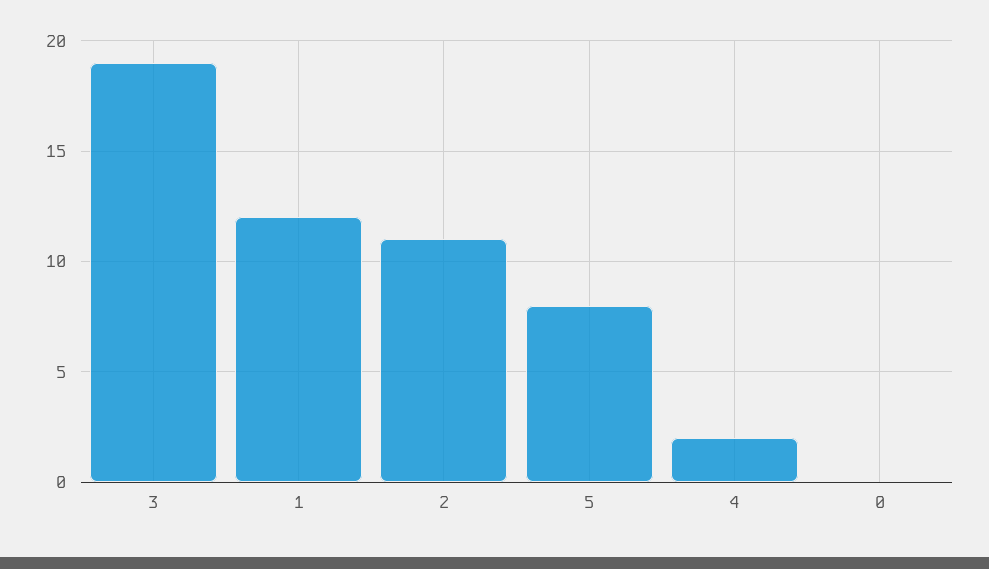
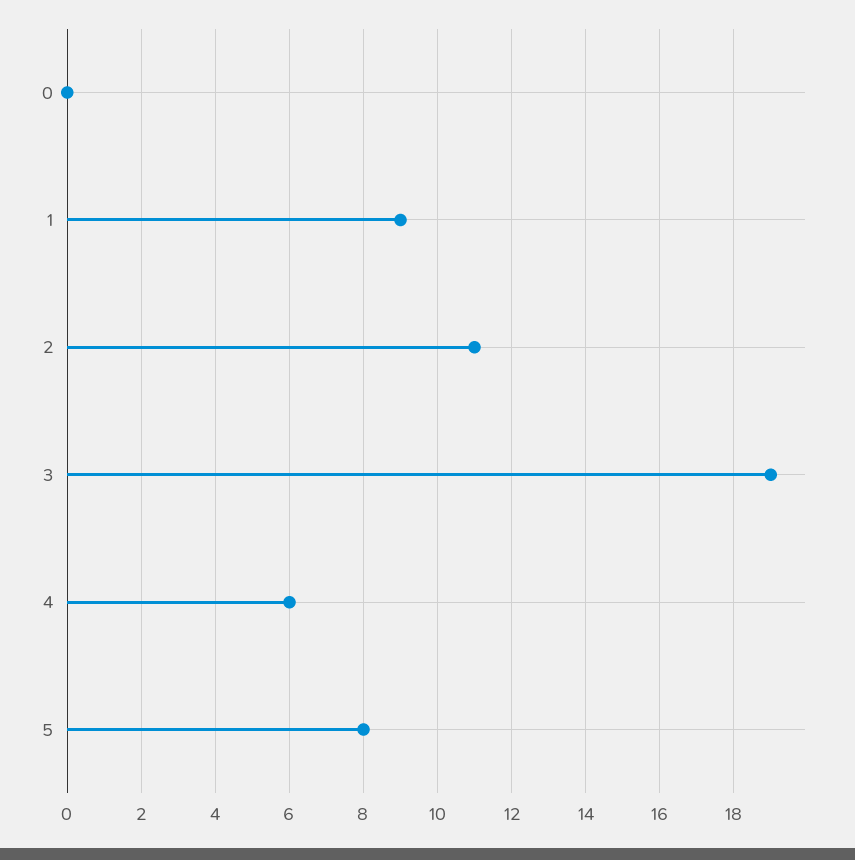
  {
    "3": 19,
-   "1": 12,
+   "1": 9,
    "2": 11,
    "5": 8,
-   "4": 2,
+   "4": 6,
    "0": 0
  }

